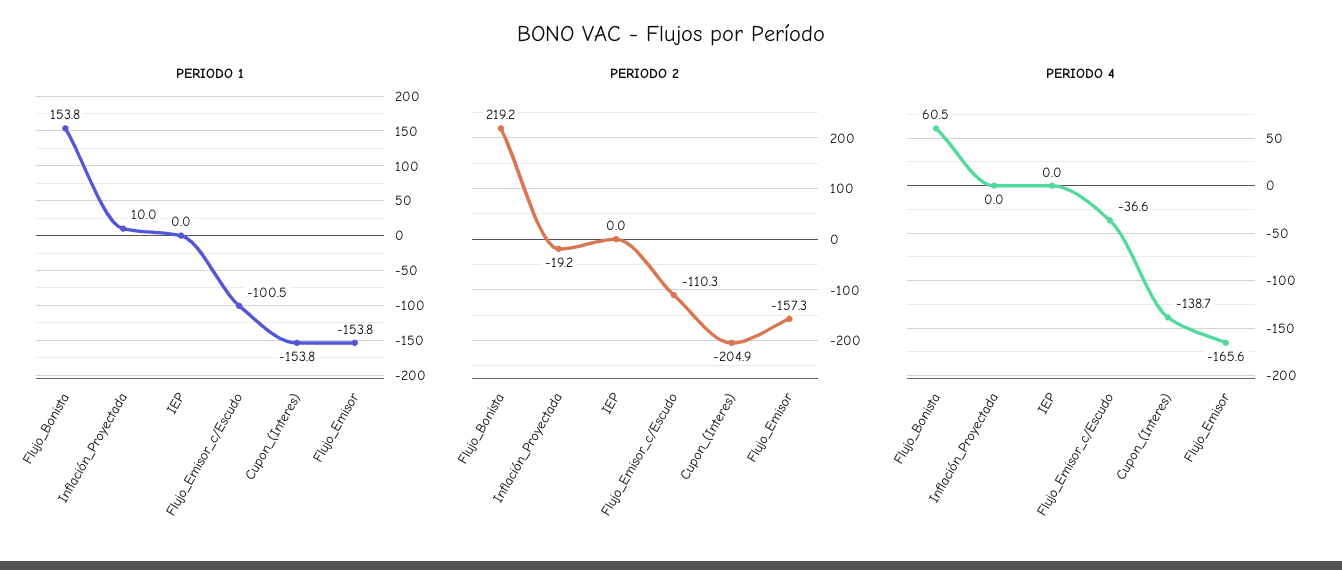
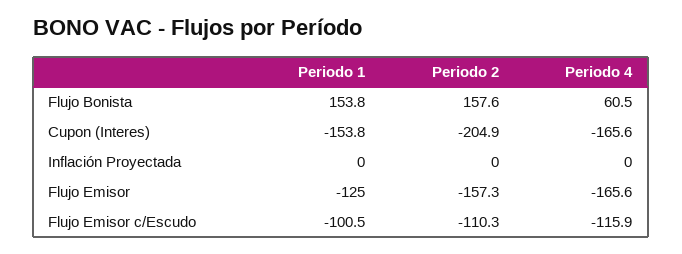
  {
    "PERIODO 1": {
      "Flujo_Bonista": 153.8,
-     "Inflación_Proyectada": 10,
+     "Inflación_Proyectada": 0,
-     "IEP": 0,
      "Flujo_Emisor_c/Escudo": -100.5,
      "Cupon_(Interes)": -153.8,
-     "Flujo_Emisor": -153.8
+     "Flujo_Emisor": -125
    },
    "PERIODO 2": {
-     "Flujo_Bonista": 219.2,
+     "Flujo_Bonista": 157.6,
-     "Inflación_Proyectada": -19.2,
+     "Inflación_Proyectada": 0,
-     "IEP": 0,
      "Flujo_Emisor_c/Escudo": -110.3,
      "Cupon_(Interes)": -204.9,
      "Flujo_Emisor": -157.3
    },
    "PERIODO 4": {
      "Flujo_Bonista": 60.5,
      "Inflación_Proyectada": 0,
-     "IEP": 0,
-     "Flujo_Emisor_c/Escudo": -36.6,
+     "Flujo_Emisor_c/Escudo": -115.9,
-     "Cupon_(Interes)": -138.7,
+     "Cupon_(Interes)": -165.6,
      "Flujo_Emisor": -165.6
    }
  }

